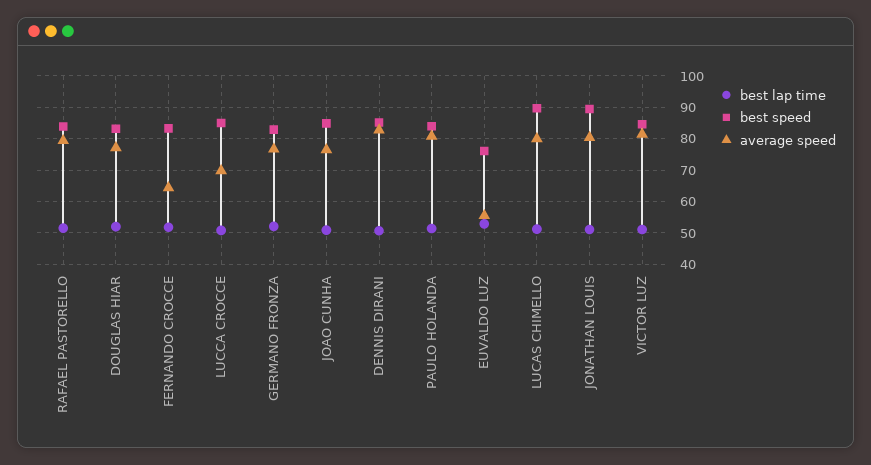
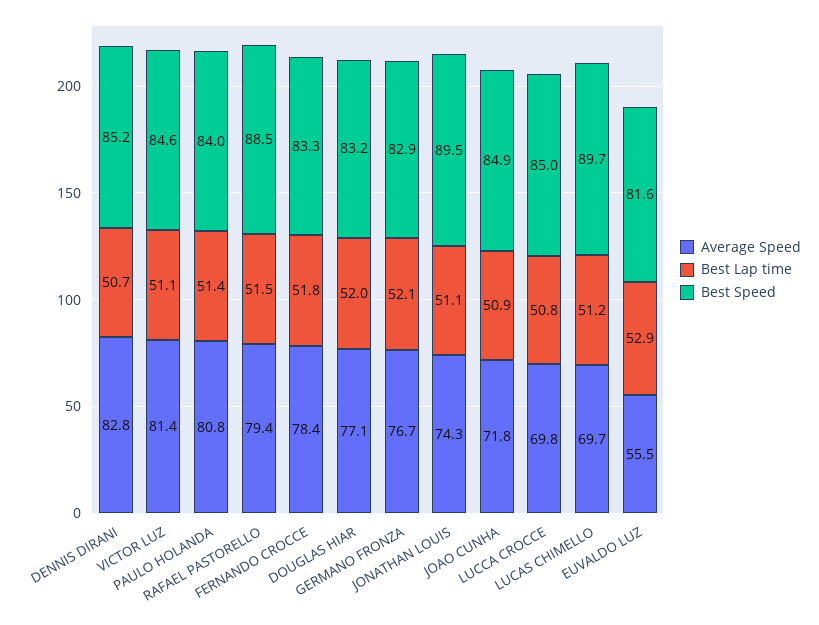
  {
    "best lap time": {
      "RAFAEL PASTORELLO": 51.5,
      "DOUGLAS HIAR": 52,
      "FERNANDO CROCCE": 51.8,
      "LUCCA CROCCE": 50.8,
      "GERMANO FRONZA": 52.1,
      "JOAO CUNHA": 50.9,
      "DENNIS DIRANI": 50.7,
      "PAULO HOLANDA": 51.4,
      "EUVALDO LUZ": 52.9,
      "LUCAS CHIMELLO": 51.2,
      "JONATHAN LOUIS": 51.1,
      "VICTOR LUZ": 51.1
    },
    "best speed": {
-     "RAFAEL PASTORELLO": 84,
+     "RAFAEL PASTORELLO": 88.5,
      "DOUGLAS HIAR": 83.2,
      "FERNANDO CROCCE": 83.3,
      "LUCCA CROCCE": 85,
      "GERMANO FRONZA": 82.9,
      "JOAO CUNHA": 84.9,
      "DENNIS DIRANI": 85.2,
      "PAULO HOLANDA": 84,
-     "EUVALDO LUZ": 76,
+     "EUVALDO LUZ": 81.6,
      "LUCAS CHIMELLO": 89.7,
      "JONATHAN LOUIS": 89.5,
      "VICTOR LUZ": 84.6
    },
    "average speed": {
      "RAFAEL PASTORELLO": 79.4,
      "DOUGLAS HIAR": 77.1,
-     "FERNANDO CROCCE": 64,
+     "FERNANDO CROCCE": 78.4,
      "LUCCA CROCCE": 69.8,
      "GERMANO FRONZA": 76.7,
-     "JOAO CUNHA": 76,
+     "JOAO CUNHA": 71.8,
      "DENNIS DIRANI": 82.8,
      "PAULO HOLANDA": 80.8,
      "EUVALDO LUZ": 55.5,
-     "LUCAS CHIMELLO": 80,
+     "LUCAS CHIMELLO": 69.7,
-     "JONATHAN LOUIS": 80,
+     "JONATHAN LOUIS": 74.3,
      "VICTOR LUZ": 81.4
    }
  }

